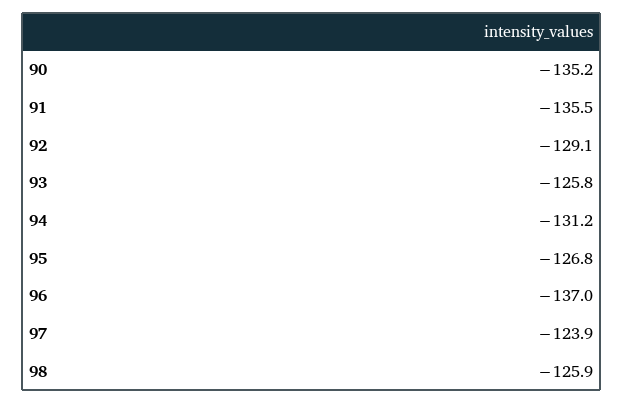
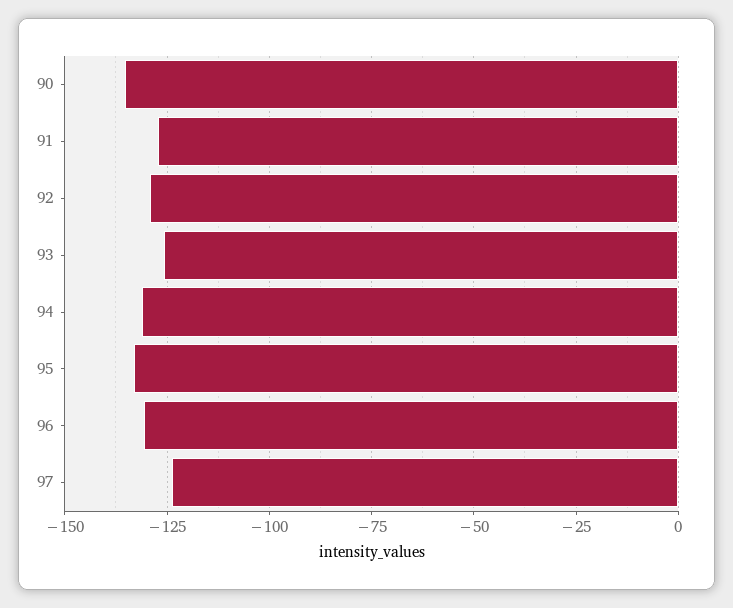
  {
    "90": -135.2,
-   "91": -135.5,
+   "91": -127.5,
    "92": -129.1,
    "93": -125.8,
    "94": -131.2,
-   "95": -126.8,
+   "95": -132.5,
-   "96": -137,
+   "96": -130,
-   "97": -123.9,
+   "97": -123.9
-   "98": -125.9
  }

